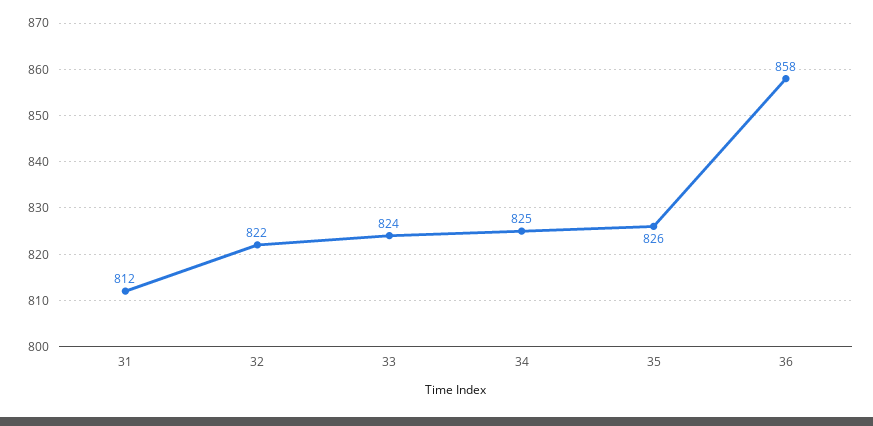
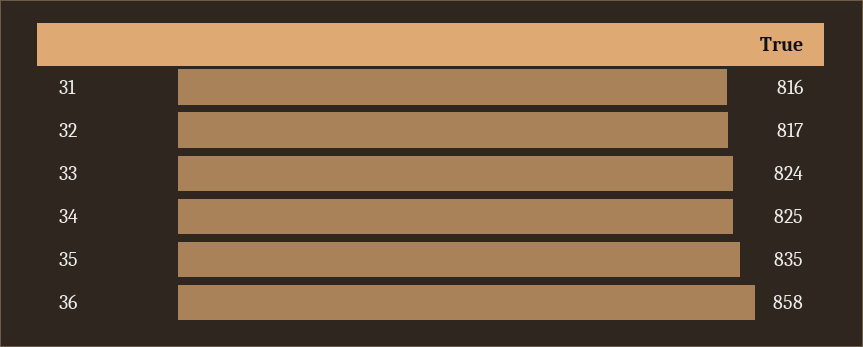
  {
-   "31": 812,
+   "31": 816,
-   "32": 822,
+   "32": 817,
    "33": 824,
    "34": 825,
-   "35": 826,
+   "35": 835,
    "36": 858
  }

